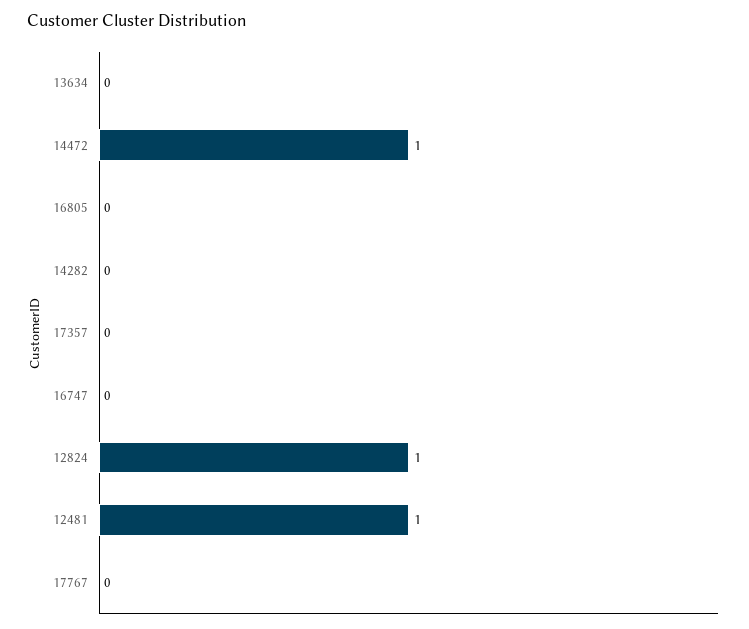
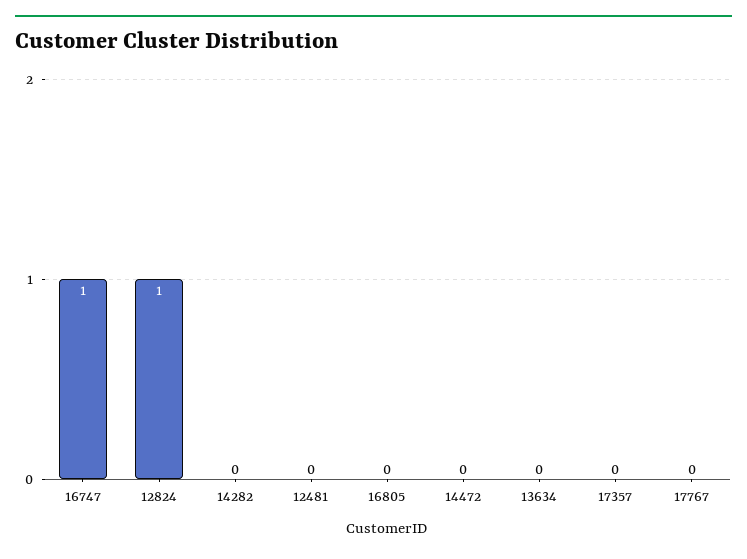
  {
    "13634": 0,
-   "14472": 1,
+   "14472": 0,
    "16805": 0,
    "14282": 0,
    "17357": 0,
-   "16747": 0,
+   "16747": 1,
    "12824": 1,
-   "12481": 1,
+   "12481": 0,
    "17767": 0
  }

